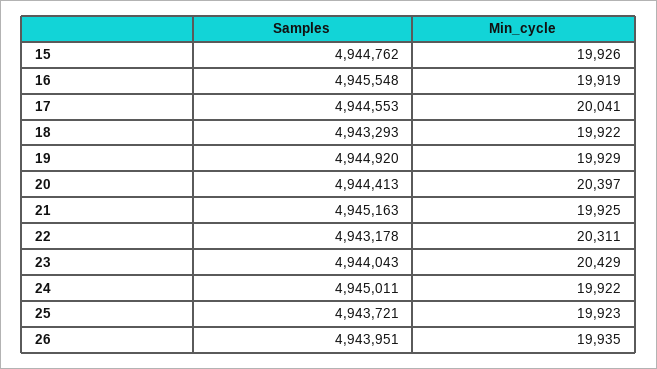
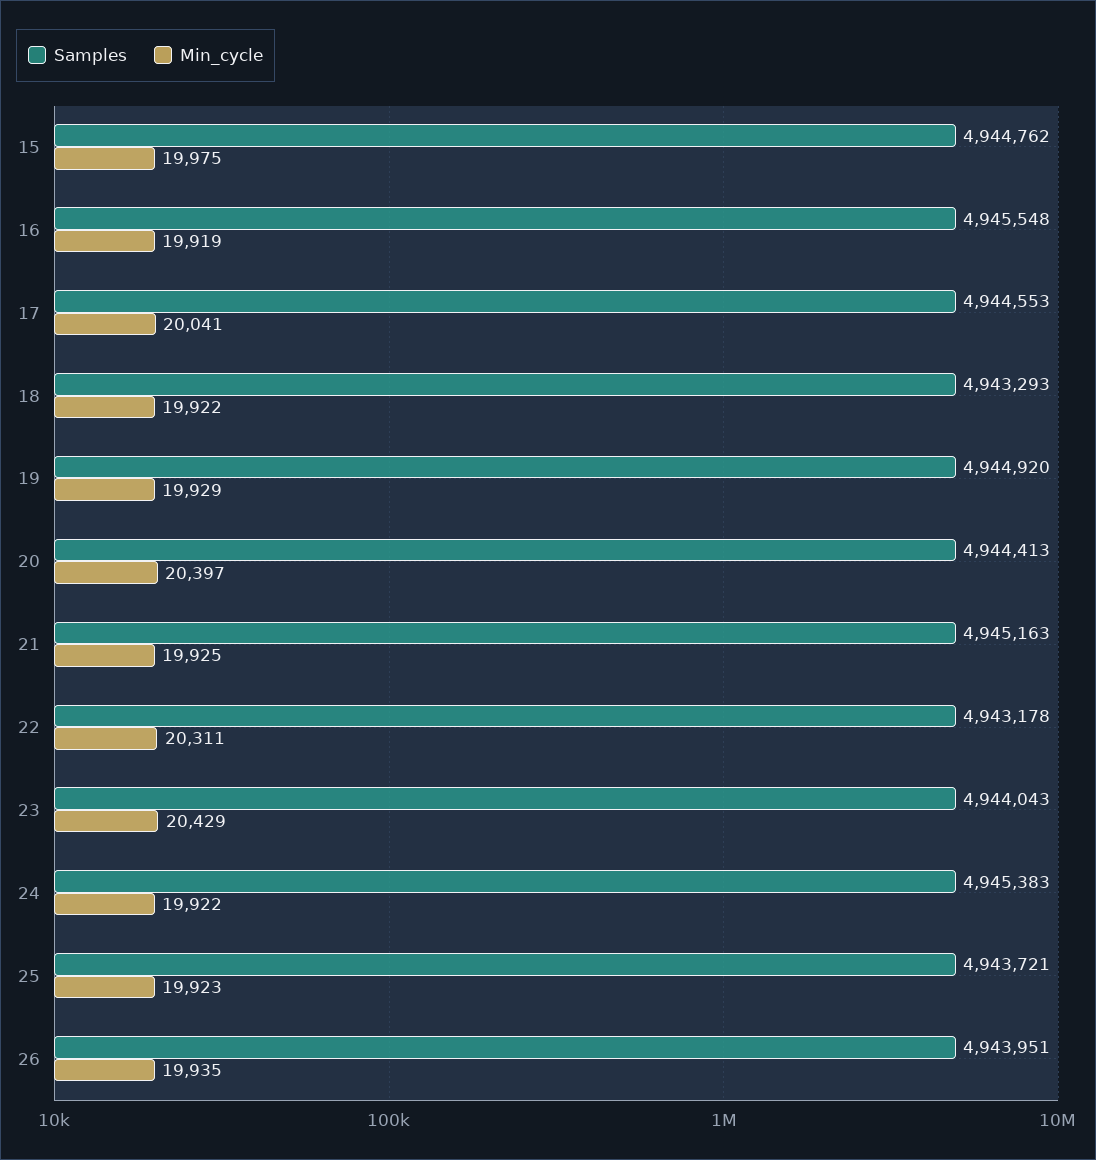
  {
    "Samples": {
      "15": 4944762,
      "16": 4945548,
      "17": 4944553,
      "18": 4943293,
      "19": 4944920,
      "20": 4944413,
      "21": 4945163,
      "22": 4943178,
      "23": 4944043,
-     "24": 4945011,
+     "24": 4945383,
      "25": 4943721,
      "26": 4943951
    },
    "Min_cycle": {
-     "15": 19926,
+     "15": 19975,
      "16": 19919,
      "17": 20041,
      "18": 19922,
      "19": 19929,
      "20": 20397,
      "21": 19925,
      "22": 20311,
      "23": 20429,
      "24": 19922,
      "25": 19923,
      "26": 19935
    }
  }

